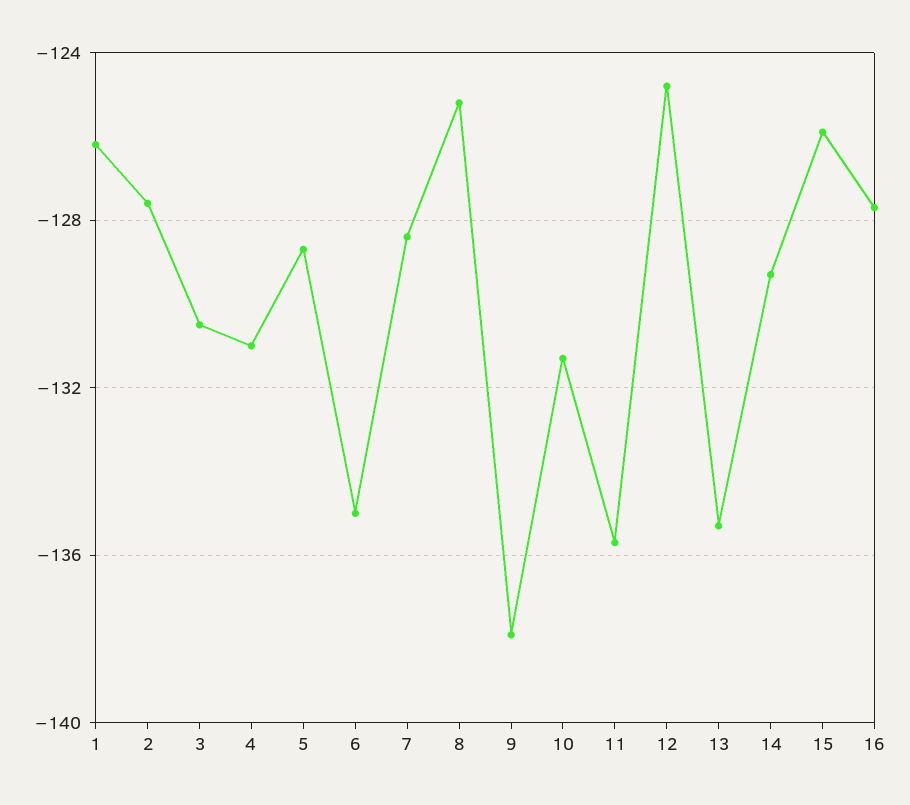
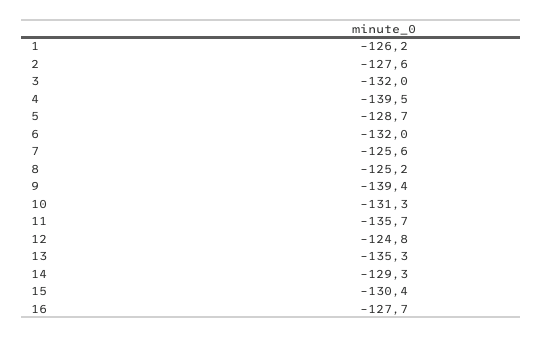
  {
    "1": -126.2,
    "2": -127.6,
-   "3": -130.5,
+   "3": -132,
-   "4": -131,
+   "4": -139.5,
    "5": -128.7,
-   "6": -135,
+   "6": -132,
-   "7": -128.5,
+   "7": -125.6,
    "8": -125.2,
-   "9": -138,
+   "9": -139.4,
    "10": -131.3,
    "11": -135.7,
    "12": -124.8,
    "13": -135.3,
    "14": -129.3,
-   "15": -126,
+   "15": -130.4,
    "16": -127.7
  }

